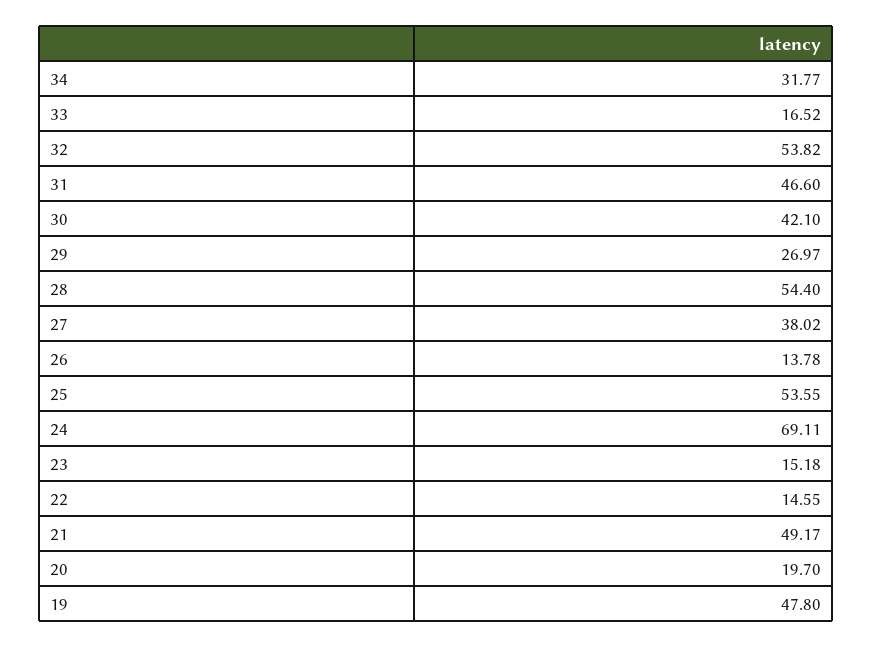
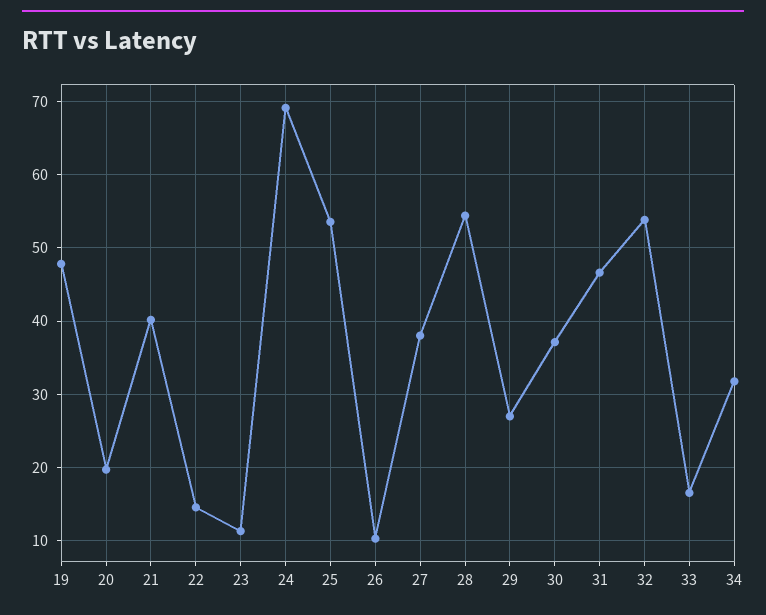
  {
    "34": 31.77,
    "33": 16.52,
    "32": 53.82,
    "31": 46.6,
-   "30": 42.1,
+   "30": 37,
    "29": 26.97,
    "28": 54.4,
    "27": 38.02,
-   "26": 13.78,
+   "26": 10,
    "25": 53.55,
    "24": 69.11,
-   "23": 15.18,
+   "23": 11,
    "22": 14.55,
-   "21": 49.17,
+   "21": 40,
    "20": 19.7,
    "19": 47.8
  }

